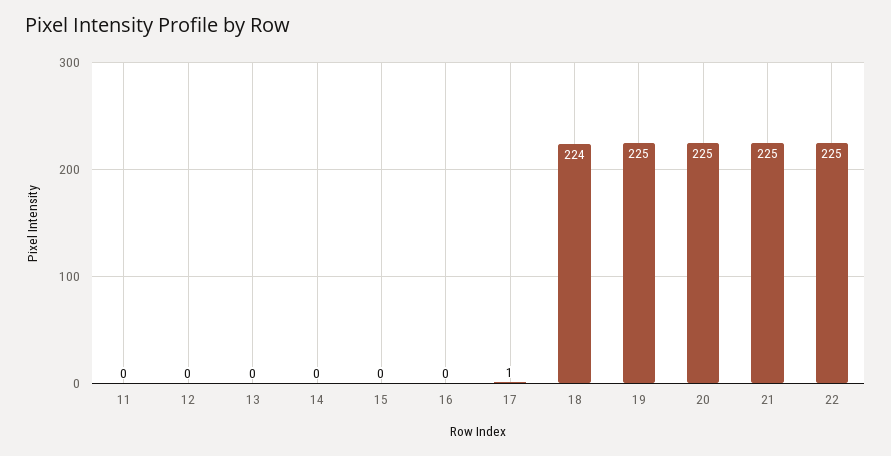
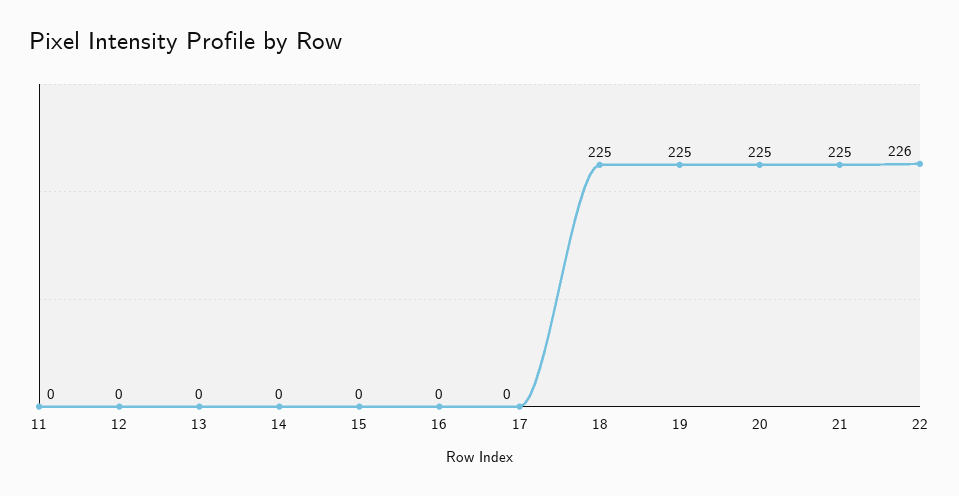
  {
    "11": 0,
    "12": 0,
    "13": 0,
    "14": 0,
    "15": 0,
    "16": 0,
-   "17": 1,
+   "17": 0,
-   "18": 224,
+   "18": 225,
    "19": 225,
    "20": 225,
    "21": 225,
-   "22": 225
+   "22": 226
  }

